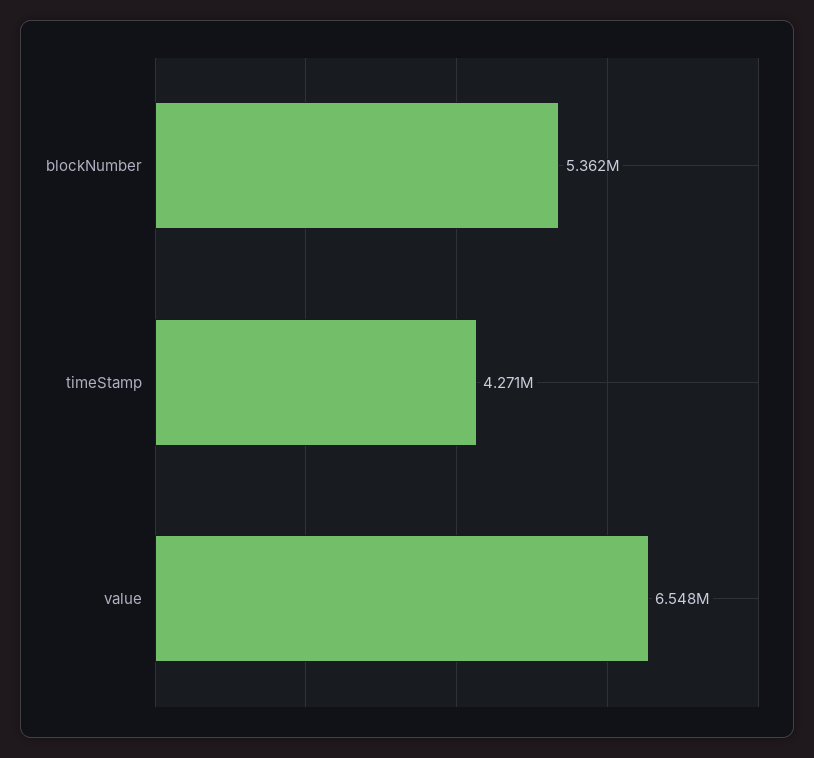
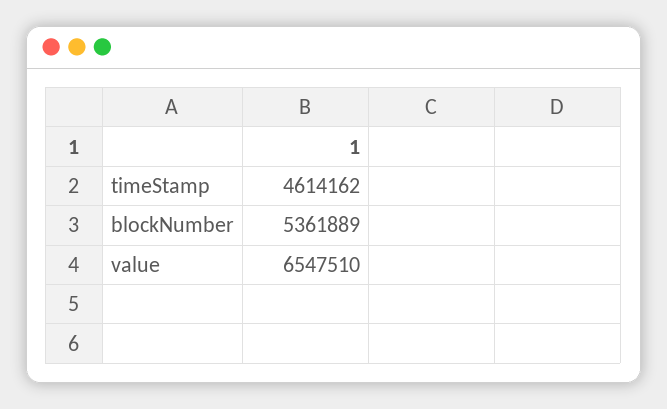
  {
    "blockNumber": 5361889,
-   "timeStamp": 4271000,
+   "timeStamp": 4614162,
    "value": 6547510
  }

